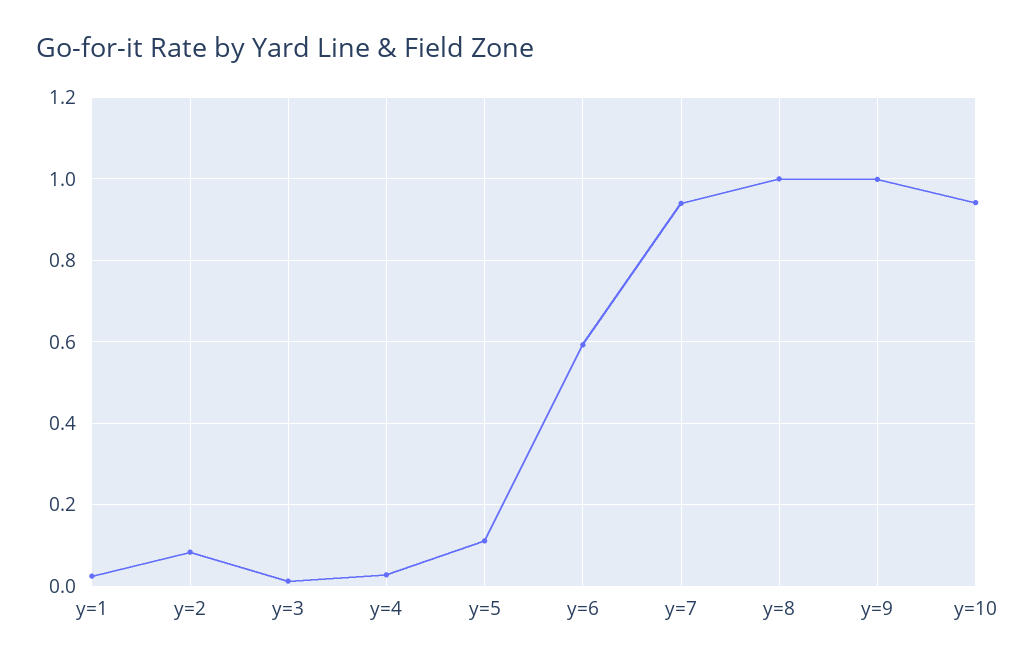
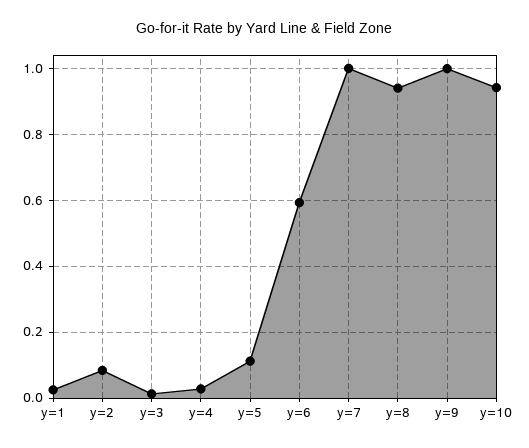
  {
    "y=1": 0.02,
    "y=2": 0.08,
    "y=3": 0.02,
    "y=4": 0.02,
    "y=5": 0.12,
    "y=6": 0.6,
-   "y=7": 0.94,
+   "y=7": 1,
-   "y=8": 1,
+   "y=8": 0.94,
    "y=9": 1,
    "y=10": 0.94
  }

